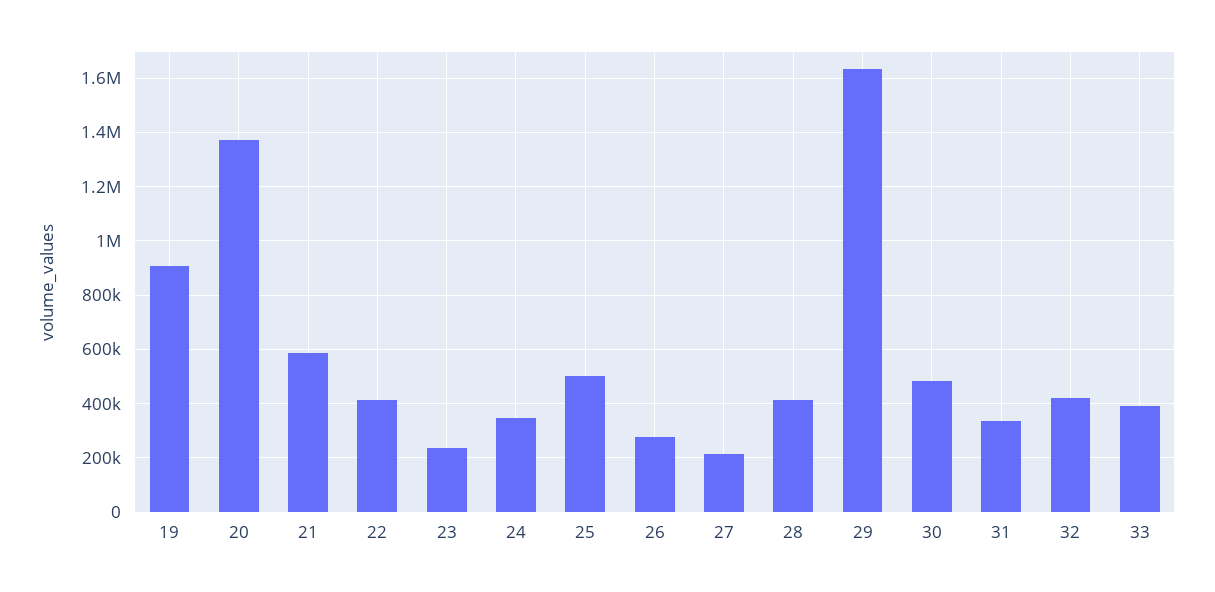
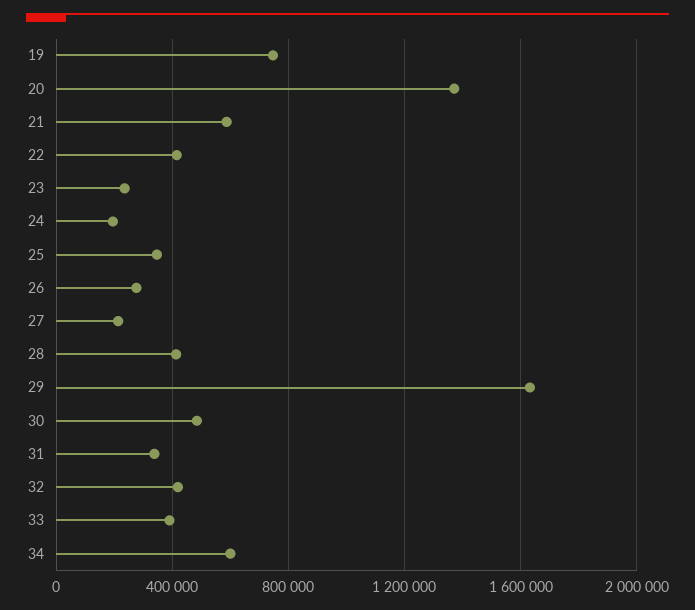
  {
-   "19": 900000,
+   "19": 750000,
    "20": 1375000,
    "21": 575000,
    "22": 425000,
    "23": 225000,
-   "24": 350000,
+   "24": 200000,
-   "25": 500000,
+   "25": 350000,
    "26": 275000,
    "27": 225000,
    "28": 425000,
    "29": 1625000,
    "30": 475000,
    "31": 350000,
    "32": 425000,
-   "33": 400000
+   "33": 400000,
+   "34": 600000
  }

